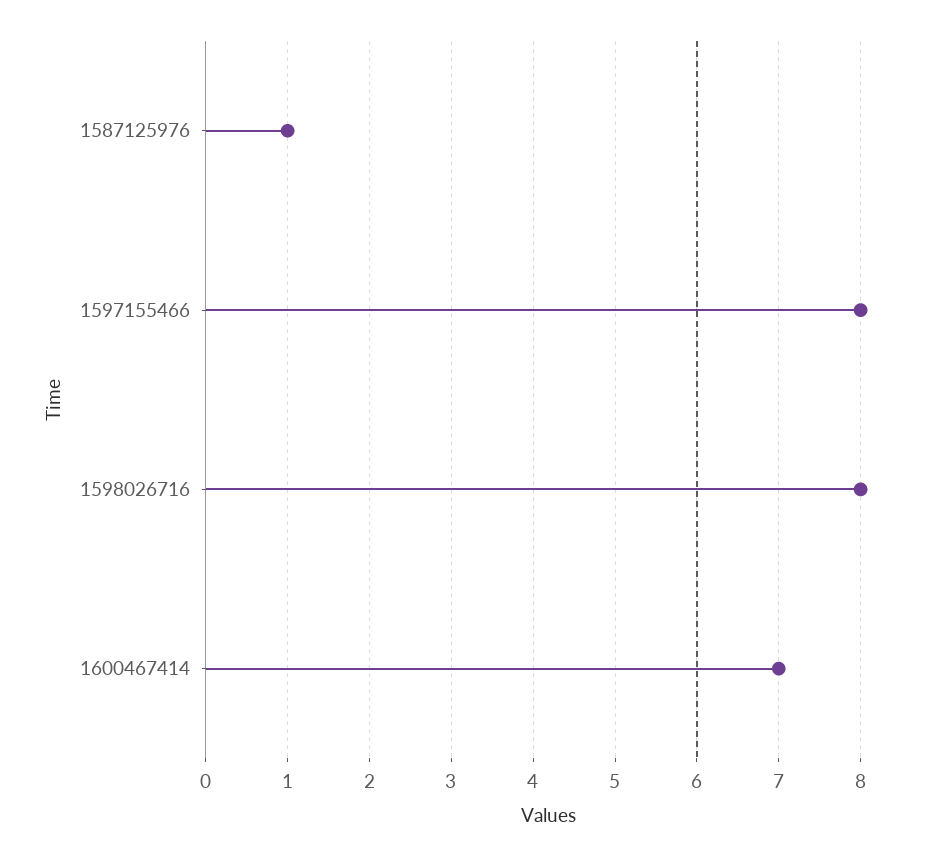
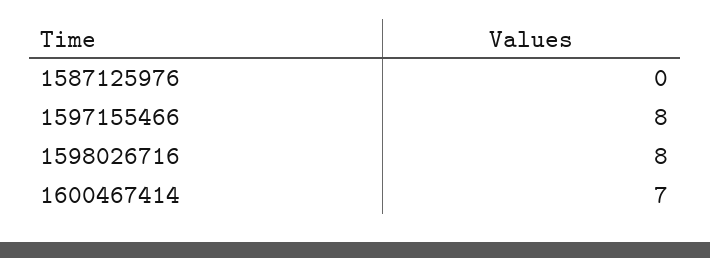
  {
-   "1587125976": 1,
+   "1587125976": 0,
    "1597155466": 8,
    "1598026716": 8,
    "1600467414": 7
  }

